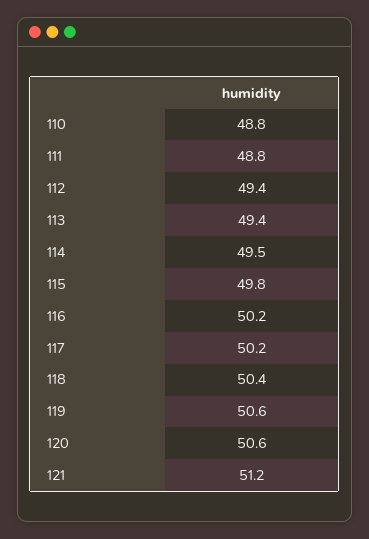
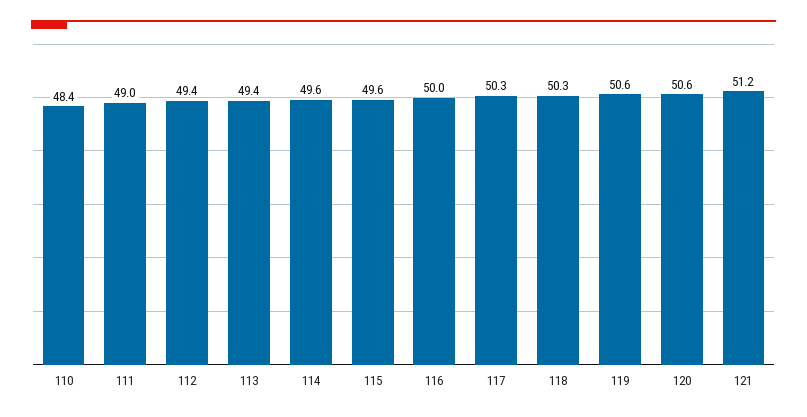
  {
-   "110": 48.8,
+   "110": 48.4,
-   "111": 48.8,
+   "111": 49,
    "112": 49.4,
    "113": 49.4,
-   "114": 49.5,
+   "114": 49.6,
-   "115": 49.8,
+   "115": 49.6,
-   "116": 50.2,
+   "116": 50,
-   "117": 50.2,
+   "117": 50.3,
-   "118": 50.4,
+   "118": 50.3,
    "119": 50.6,
    "120": 50.6,
    "121": 51.2
  }

